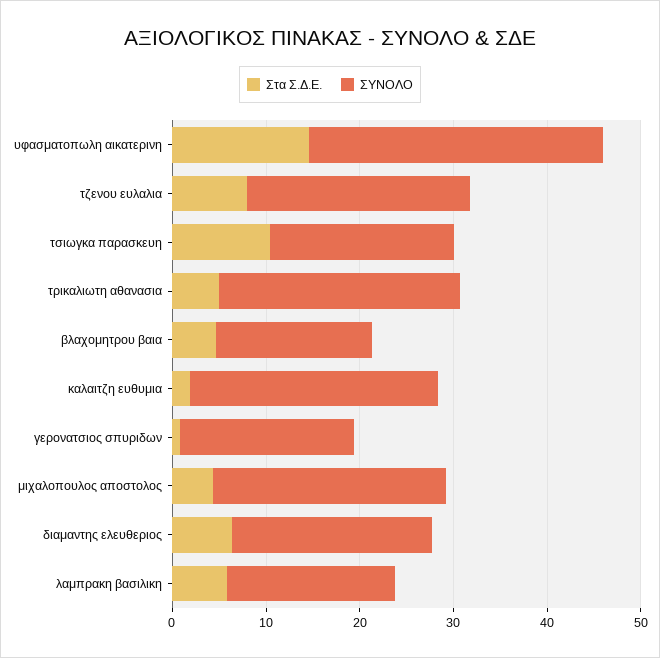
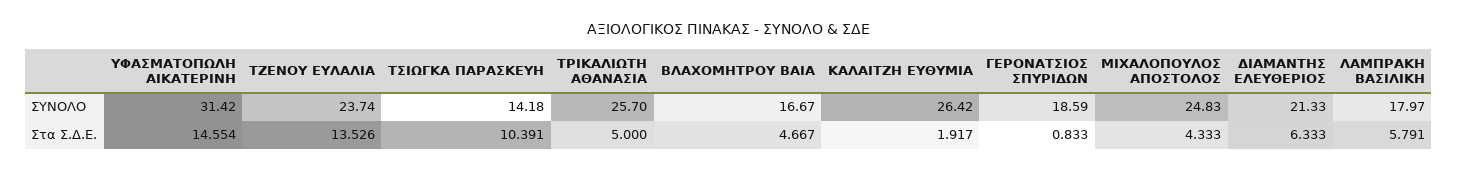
  {
    "Στα Σ.Δ.Ε.": {
      "υφασματοπωλη αικατερινη": 14.554,
-     "τζενου ευλαλια": 8,
+     "τζενου ευλαλια": 13.526,
      "τσιωγκα παρασκευη": 10.391,
      "τρικαλιωτη αθανασια": 5,
      "βλαχομητρου βαια": 4.667,
      "καλαιτζη ευθυμια": 1.917,
      "γερονατσιος σπυριδων": 0.833,
      "μιχαλοπουλος αποστολος": 4.333,
      "διαμαντης ελευθεριος": 6.333,
      "λαμπρακη βασιλικη": 5.791
    },
    "ΣΥΝΟΛΟ": {
      "υφασματοπωλη αικατερινη": 31.42,
      "τζενου ευλαλια": 23.74,
-     "τσιωγκα παρασκευη": 20,
+     "τσιωγκα παρασκευη": 14.18,
      "τρικαλιωτη αθανασια": 25.7,
      "βλαχομητρου βαια": 16.67,
      "καλαιτζη ευθυμια": 26.42,
      "γερονατσιος σπυριδων": 18.59,
      "μιχαλοπουλος αποστολος": 24.83,
      "διαμαντης ελευθεριος": 21.33,
      "λαμπρακη βασιλικη": 17.97
    }
  }

